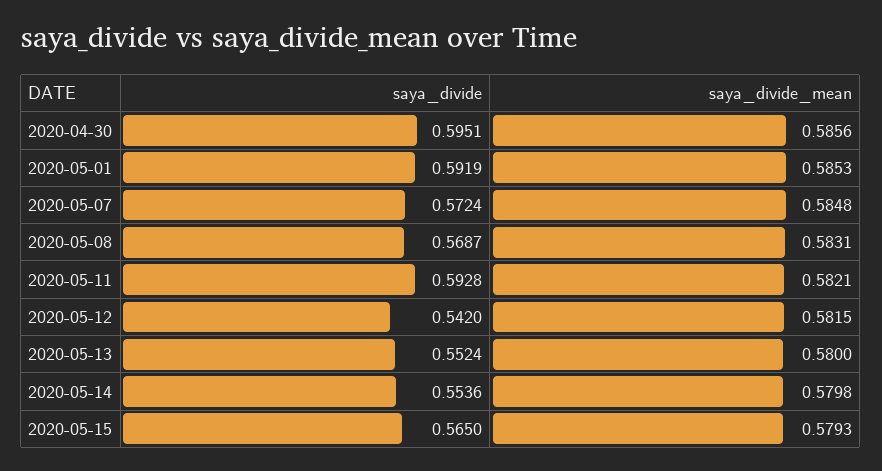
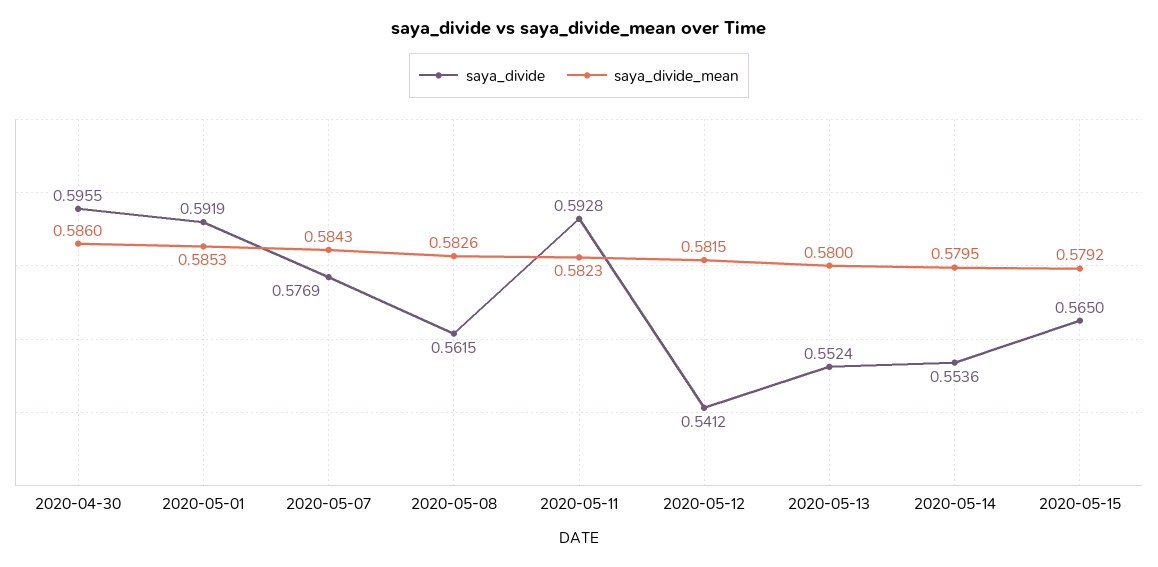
  {
    "saya_divide": {
-     "2020-04-30": 0.5951,
+     "2020-04-30": 0.5955,
      "2020-05-01": 0.5919,
-     "2020-05-07": 0.5724,
+     "2020-05-07": 0.5769,
-     "2020-05-08": 0.5687,
+     "2020-05-08": 0.5615,
      "2020-05-11": 0.5928,
-     "2020-05-12": 0.542,
+     "2020-05-12": 0.5412,
      "2020-05-13": 0.5524,
      "2020-05-14": 0.5536,
      "2020-05-15": 0.565
    },
    "saya_divide_mean": {
-     "2020-04-30": 0.5856,
+     "2020-04-30": 0.586,
      "2020-05-01": 0.5853,
-     "2020-05-07": 0.5848,
+     "2020-05-07": 0.5843,
-     "2020-05-08": 0.5831,
+     "2020-05-08": 0.5826,
-     "2020-05-11": 0.5821,
+     "2020-05-11": 0.5823,
      "2020-05-12": 0.5815,
      "2020-05-13": 0.58,
-     "2020-05-14": 0.5798,
+     "2020-05-14": 0.5795,
-     "2020-05-15": 0.5793
+     "2020-05-15": 0.5792
    }
  }

